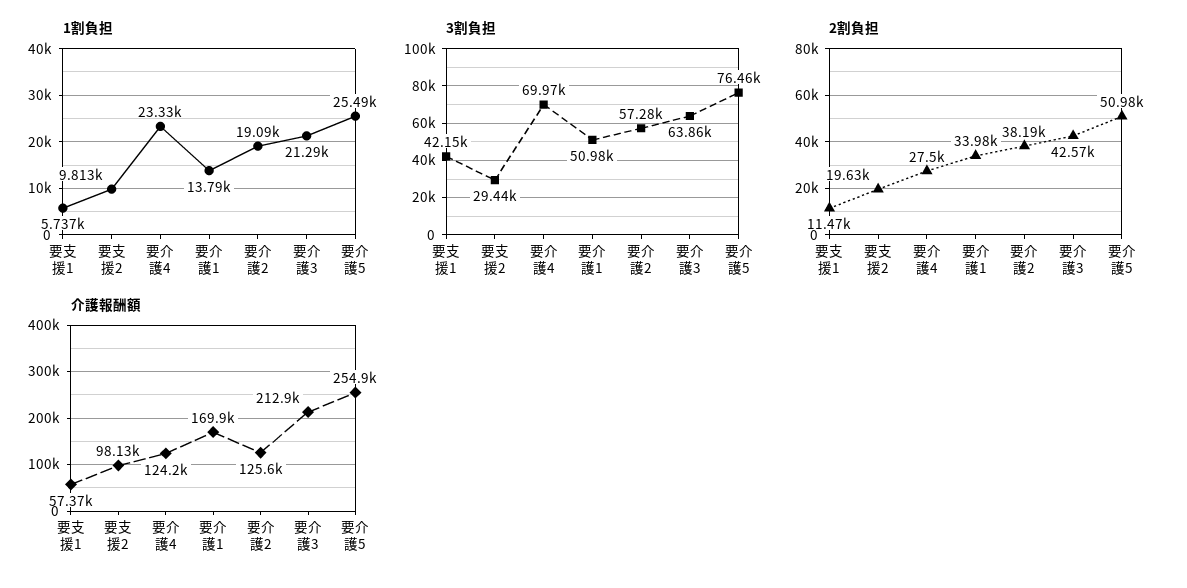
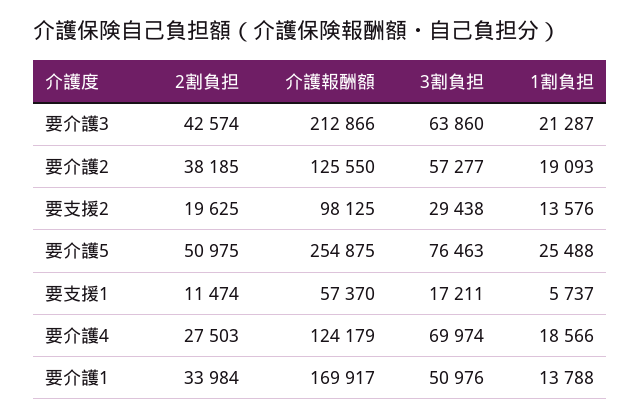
  {
    "1割負担": {
      "要支援1": 5737,
-     "要支援2": 9813,
+     "要支援2": 13576,
-     "要介護4": 23330,
+     "要介護4": 18566,
      "要介護1": 13788,
      "要介護2": 19093,
      "要介護3": 21287,
      "要介護5": 25488
    },
    "3割負担": {
-     "要支援1": 42150,
+     "要支援1": 17211,
      "要支援2": 29438,
      "要介護4": 69974,
      "要介護1": 50976,
      "要介護2": 57277,
      "要介護3": 63860,
      "要介護5": 76463
    },
    "2割負担": {
      "要支援1": 11474,
      "要支援2": 19625,
      "要介護4": 27503,
      "要介護1": 33984,
      "要介護2": 38185,
      "要介護3": 42574,
      "要介護5": 50975
    },
    "介護報酬額": {
      "要支援1": 57370,
      "要支援2": 98125,
      "要介護4": 124179,
      "要介護1": 169917,
      "要介護2": 125550,
      "要介護3": 212866,
      "要介護5": 254875
    }
  }

